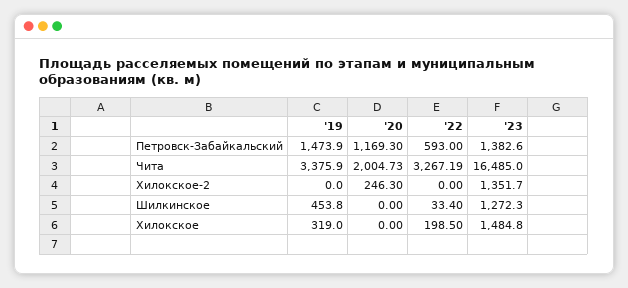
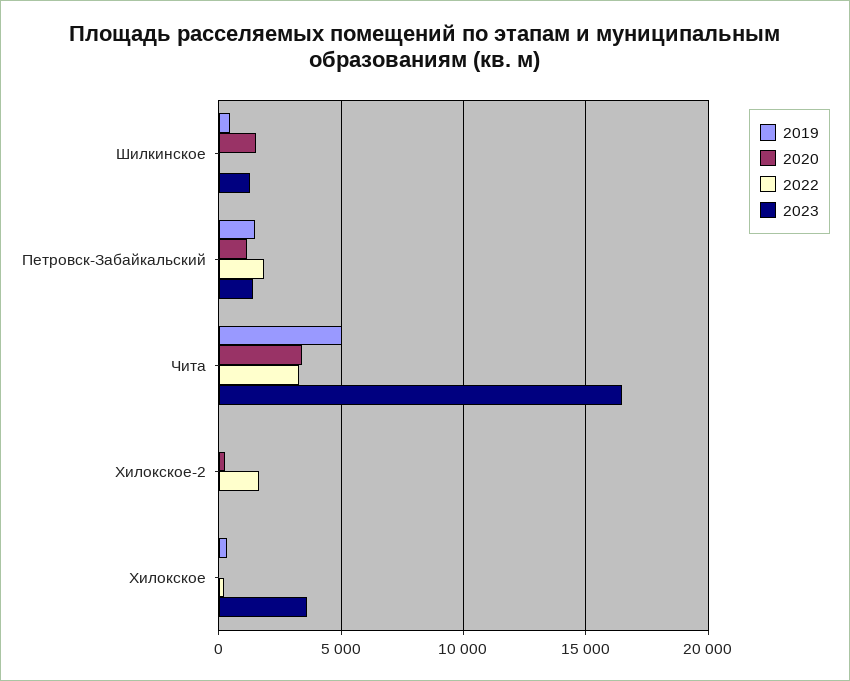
  {
    "'19": {
      "Петровск-Забайкальский": 1473.9,
-     "Чита": 3375.9,
+     "Чита": 5000,
      "Хилокское-2": 0,
      "Шилкинское": 453.8,
      "Хилокское": 319
    },
    "'20": {
      "Петровск-Забайкальский": 1169.3,
-     "Чита": 2004.73,
+     "Чита": 3500,
      "Хилокское-2": 246.3,
-     "Шилкинское": 0,
+     "Шилкинское": 1500,
      "Хилокское": 0
    },
    "'22": {
-     "Петровск-Забайкальский": 593,
+     "Петровск-Забайкальский": 2000,
      "Чита": 3267.19,
-     "Хилокское-2": 0,
+     "Хилокское-2": 1500,
      "Шилкинское": 33.4,
      "Хилокское": 198.5
    },
    "'23": {
      "Петровск-Забайкальский": 1382.6,
      "Чита": 16485,
-     "Хилокское-2": 1351.7,
+     "Хилокское-2": 0,
      "Шилкинское": 1272.3,
-     "Хилокское": 1484.8
+     "Хилокское": 3500
    }
  }

